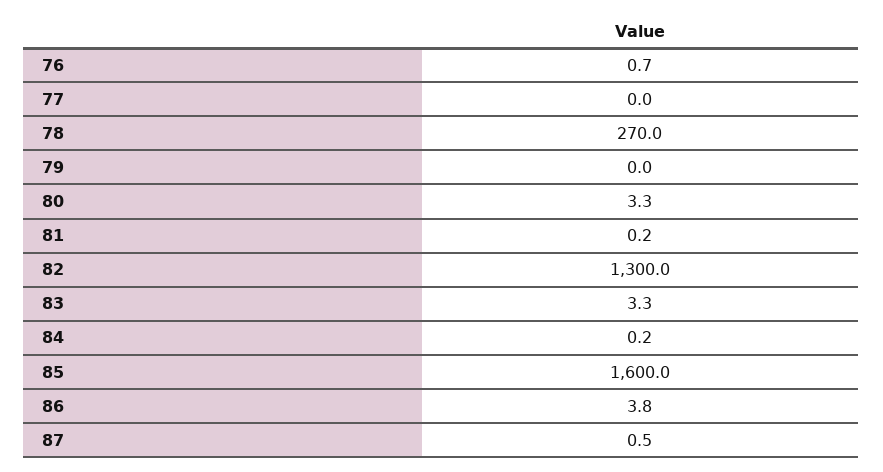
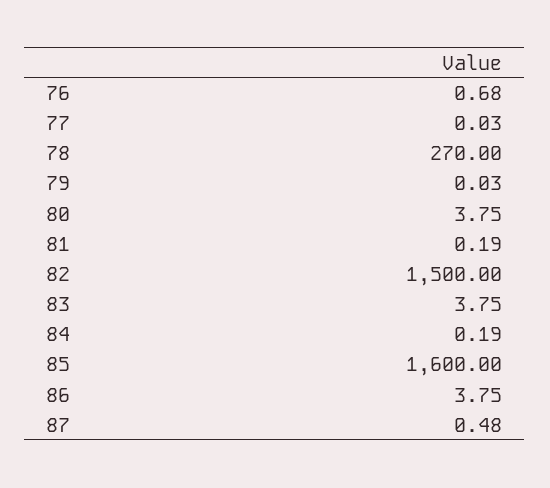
  {
    "76": 0.68,
    "77": 0.03,
    "78": 270,
    "79": 0.03,
-   "80": 3.3,
+   "80": 3.75,
    "81": 0.19,
-   "82": 1300,
+   "82": 1500,
-   "83": 3.3,
+   "83": 3.75,
    "84": 0.19,
    "85": 1600,
    "86": 3.75,
    "87": 0.48
  }

